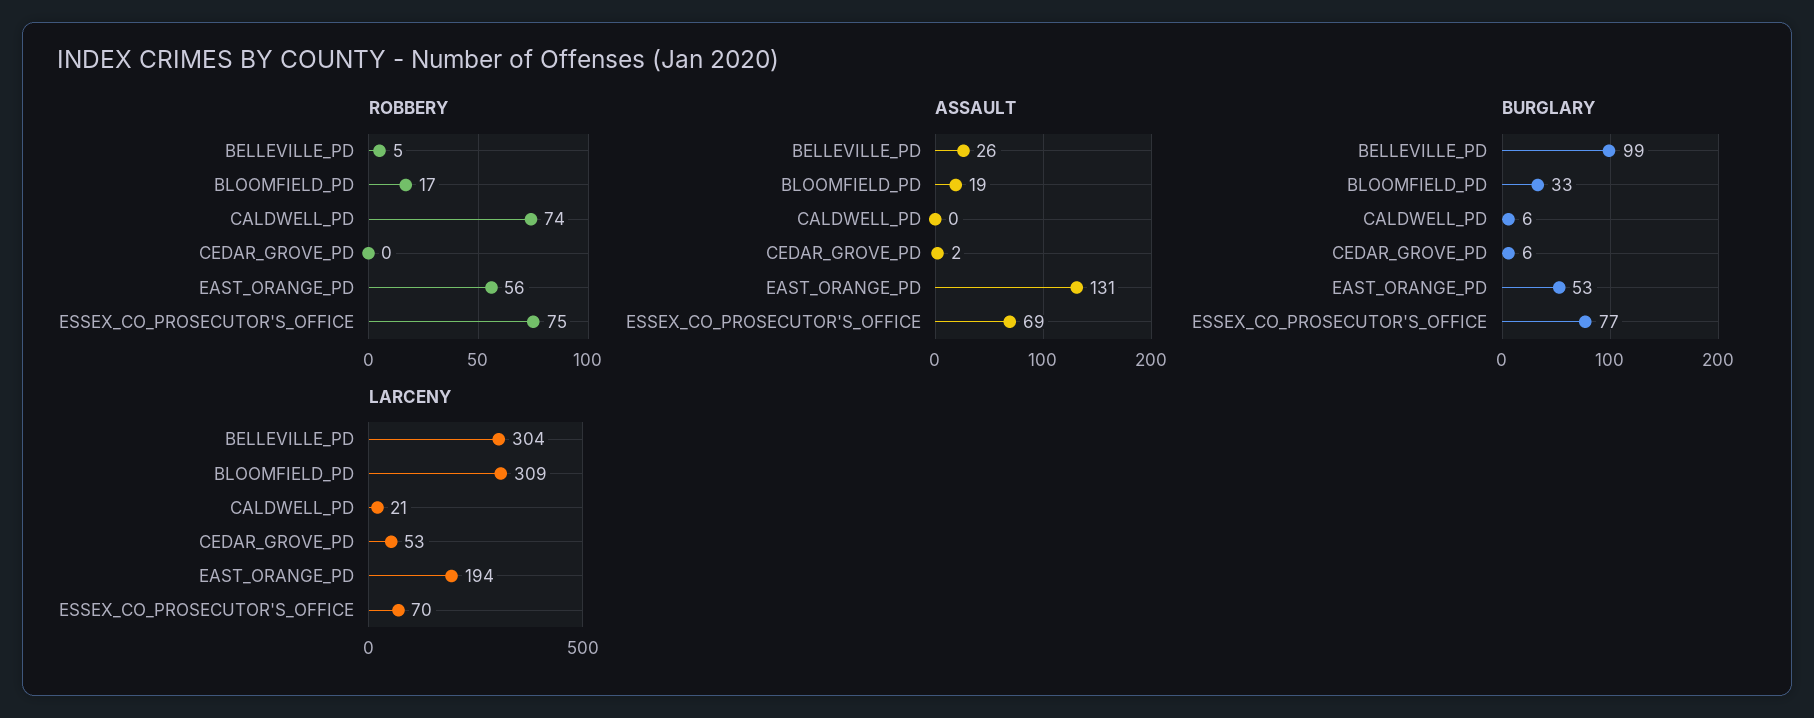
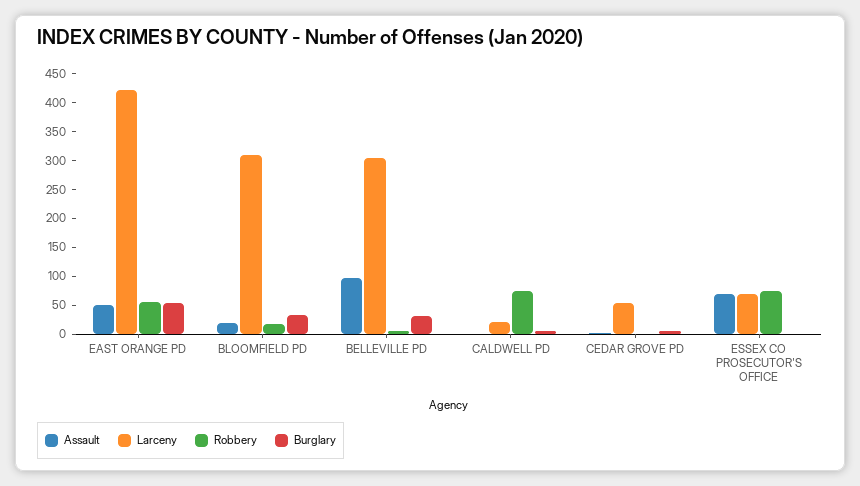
  {
    "ROBBERY": {
      "BELLEVILLE_PD": 5,
      "BLOOMFIELD_PD": 17,
      "CALDWELL_PD": 74,
      "CEDAR_GROVE_PD": 0,
      "EAST_ORANGE_PD": 56,
      "ESSEX_CO_PROSECUTOR'S_OFFICE": 75
    },
    "ASSAULT": {
-     "BELLEVILLE_PD": 26,
+     "BELLEVILLE_PD": 100,
      "BLOOMFIELD_PD": 19,
      "CALDWELL_PD": 0,
      "CEDAR_GROVE_PD": 2,
-     "EAST_ORANGE_PD": 131,
+     "EAST_ORANGE_PD": 50,
      "ESSEX_CO_PROSECUTOR'S_OFFICE": 69
    },
    "BURGLARY": {
-     "BELLEVILLE_PD": 99,
+     "BELLEVILLE_PD": 25,
      "BLOOMFIELD_PD": 33,
      "CALDWELL_PD": 6,
      "CEDAR_GROVE_PD": 6,
      "EAST_ORANGE_PD": 53,
-     "ESSEX_CO_PROSECUTOR'S_OFFICE": 77
+     "ESSEX_CO_PROSECUTOR'S_OFFICE": 0
    },
    "LARCENY": {
      "BELLEVILLE_PD": 304,
      "BLOOMFIELD_PD": 309,
      "CALDWELL_PD": 21,
      "CEDAR_GROVE_PD": 53,
-     "EAST_ORANGE_PD": 194,
+     "EAST_ORANGE_PD": 425,
      "ESSEX_CO_PROSECUTOR'S_OFFICE": 70
    }
  }

